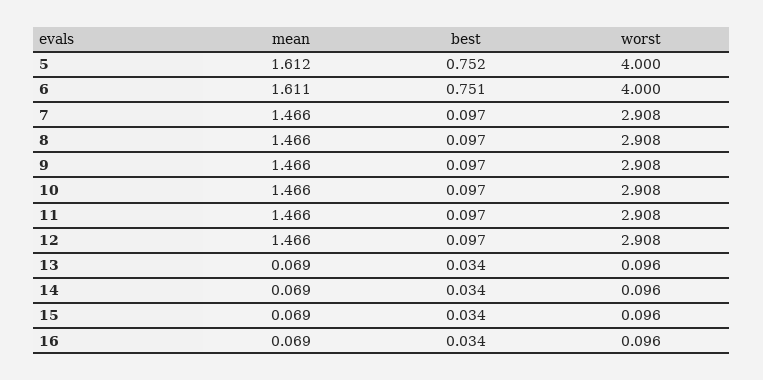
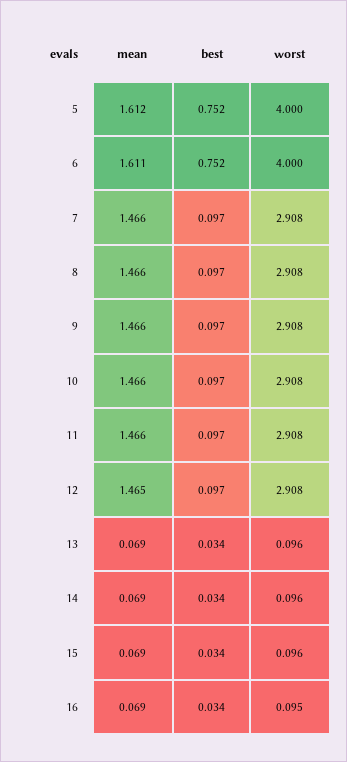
  {
    "mean": {
      "5": 1.612,
      "6": 1.611,
      "7": 1.466,
      "8": 1.466,
      "9": 1.466,
      "10": 1.466,
      "11": 1.466,
-     "12": 1.466,
+     "12": 1.465,
      "13": 0.069,
      "14": 0.069,
      "15": 0.069,
      "16": 0.069
    },
    "best": {
      "5": 0.752,
-     "6": 0.751,
+     "6": 0.752,
      "7": 0.097,
      "8": 0.097,
      "9": 0.097,
      "10": 0.097,
      "11": 0.097,
      "12": 0.097,
      "13": 0.034,
      "14": 0.034,
      "15": 0.034,
      "16": 0.034
    },
    "worst": {
      "5": 4,
      "6": 4,
      "7": 2.908,
      "8": 2.908,
      "9": 2.908,
      "10": 2.908,
      "11": 2.908,
      "12": 2.908,
      "13": 0.096,
      "14": 0.096,
      "15": 0.096,
-     "16": 0.096
+     "16": 0.095
    }
  }

